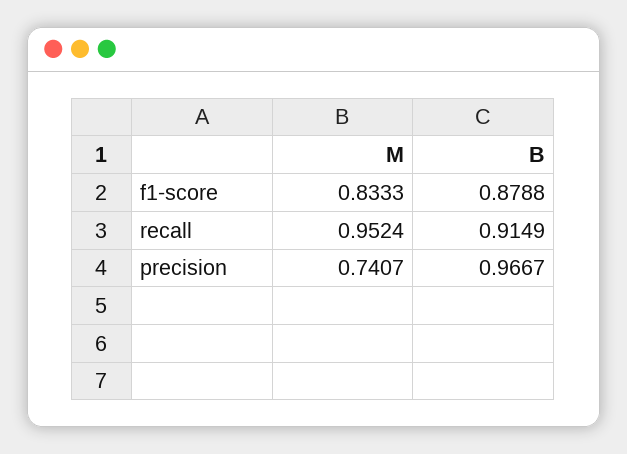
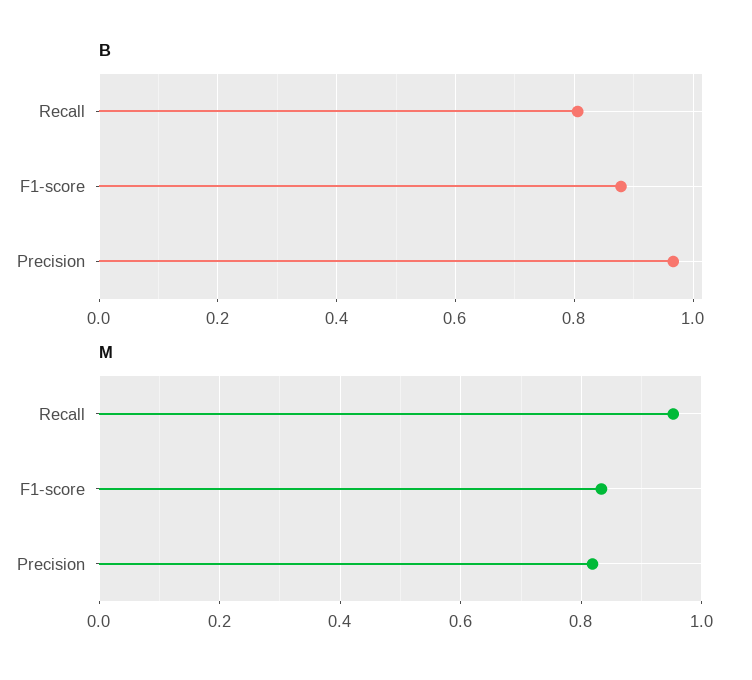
  {
    "M": {
      "f1-score": 0.8333,
      "recall": 0.9524,
-     "precision": 0.7407
+     "precision": 0.82
    },
    "B": {
      "f1-score": 0.8788,
-     "recall": 0.9149,
+     "recall": 0.8,
      "precision": 0.9667
    }
  }

